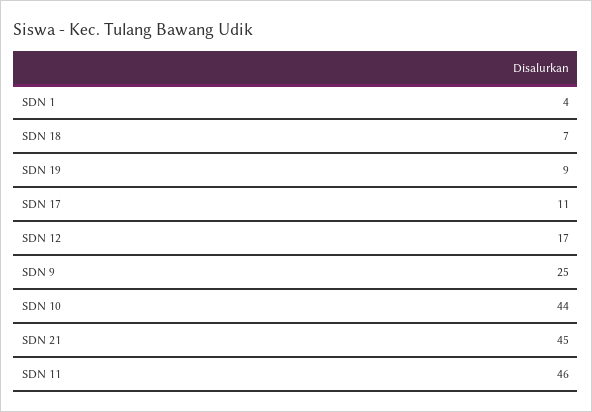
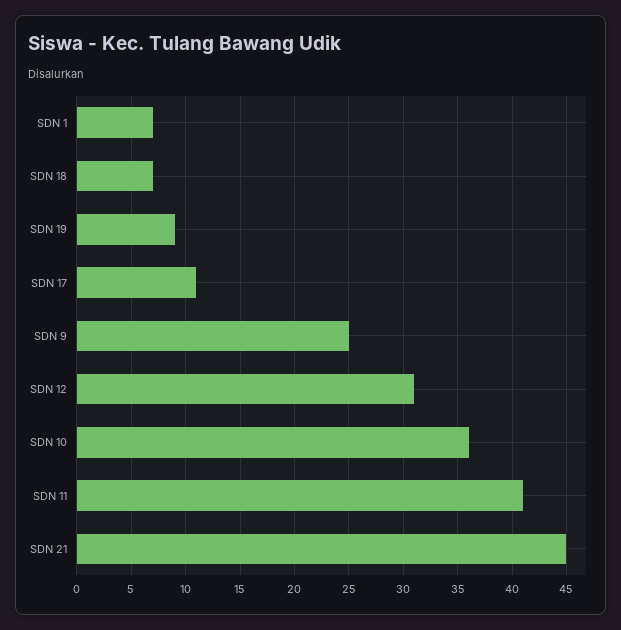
  {
-   "SDN 1": 4,
+   "SDN 1": 7,
    "SDN 18": 7,
    "SDN 19": 9,
    "SDN 17": 11,
-   "SDN 12": 17,
+   "SDN 12": 31,
    "SDN 9": 25,
-   "SDN 10": 44,
+   "SDN 10": 36,
    "SDN 21": 45,
-   "SDN 11": 46
+   "SDN 11": 41
  }

